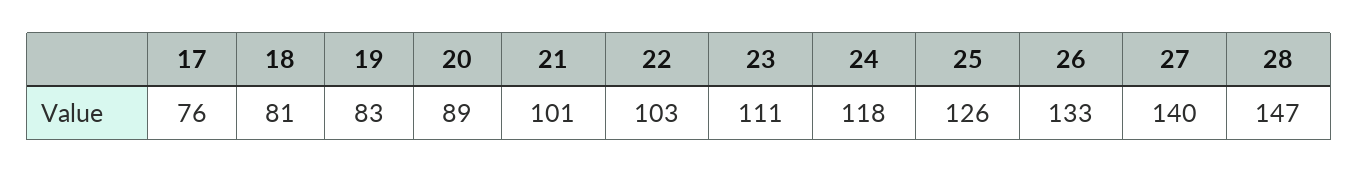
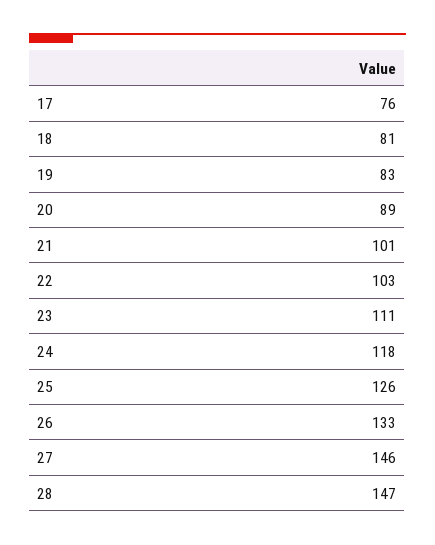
  {
    "17": 76,
    "18": 81,
    "19": 83,
    "20": 89,
    "21": 101,
    "22": 103,
    "23": 111,
    "24": 118,
    "25": 126,
    "26": 133,
-   "27": 140,
+   "27": 146,
    "28": 147
  }

